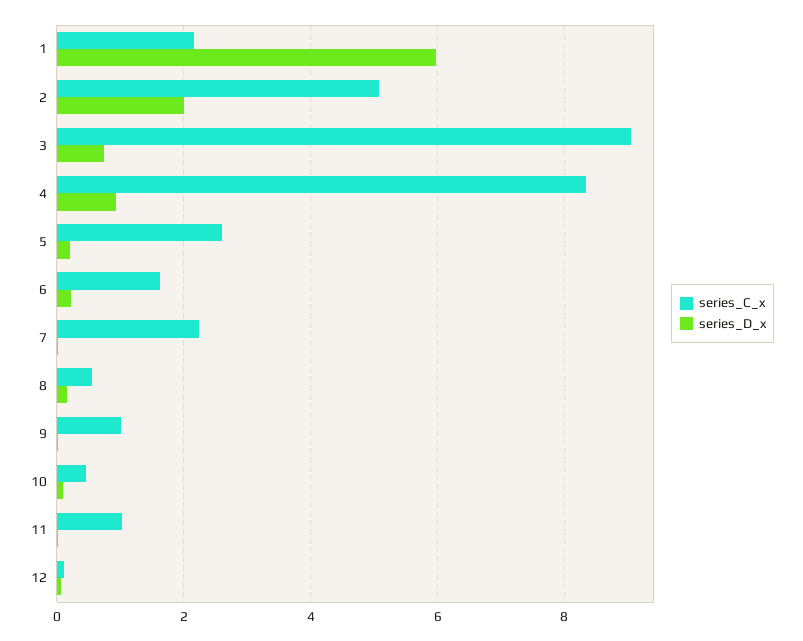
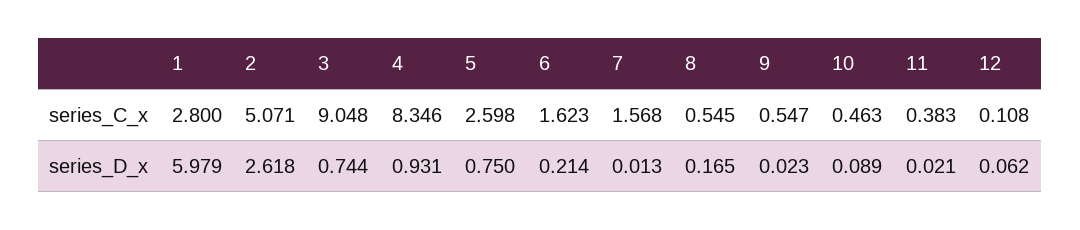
  {
    "series_C_x": {
-     "1": 2.2,
+     "1": 2.8,
      "2": 5.071,
      "3": 9.048,
      "4": 8.346,
      "5": 2.598,
      "6": 1.623,
-     "7": 2.2,
+     "7": 1.568,
      "8": 0.545,
-     "9": 1,
+     "9": 0.547,
      "10": 0.463,
-     "11": 1,
+     "11": 0.383,
      "12": 0.108
    },
    "series_D_x": {
      "1": 5.979,
-     "2": 2,
+     "2": 2.618,
      "3": 0.744,
      "4": 0.931,
-     "5": 0.2,
+     "5": 0.75,
      "6": 0.214,
      "7": 0.013,
      "8": 0.165,
      "9": 0.023,
      "10": 0.089,
      "11": 0.021,
      "12": 0.062
    }
  }

